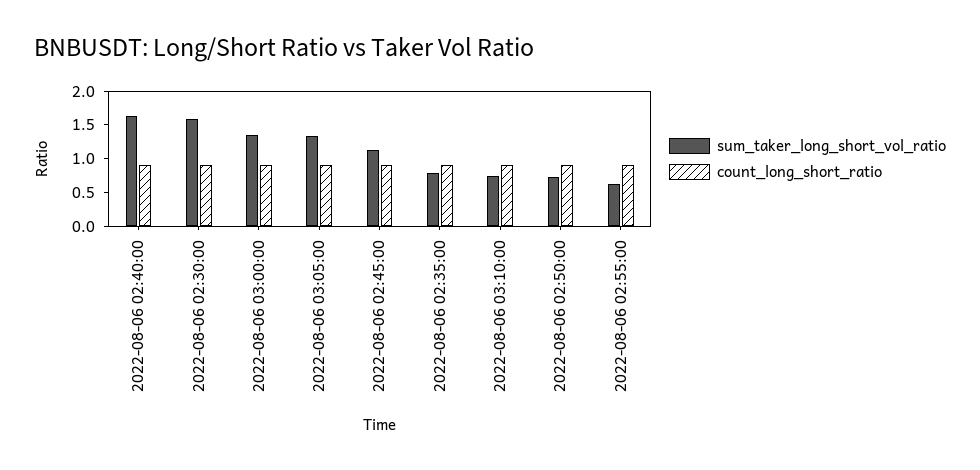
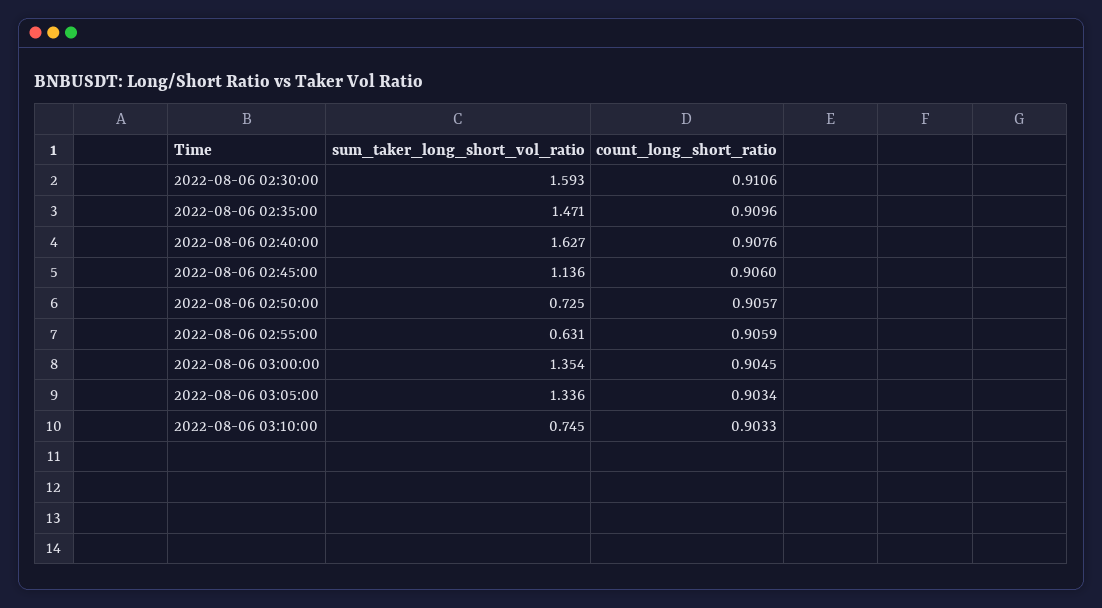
  {
    "sum_taker_long_short_vol_ratio": {
      "2022-08-06 02:40:00": 1.627,
      "2022-08-06 02:30:00": 1.593,
      "2022-08-06 03:00:00": 1.354,
      "2022-08-06 03:05:00": 1.336,
      "2022-08-06 02:45:00": 1.136,
-     "2022-08-06 02:35:00": 0.75,
+     "2022-08-06 02:35:00": 1.471,
      "2022-08-06 03:10:00": 0.745,
      "2022-08-06 02:50:00": 0.725,
      "2022-08-06 02:55:00": 0.631
    },
    "count_long_short_ratio": {
      "2022-08-06 02:40:00": 0.9076,
      "2022-08-06 02:30:00": 0.9106,
      "2022-08-06 03:00:00": 0.9045,
      "2022-08-06 03:05:00": 0.9034,
      "2022-08-06 02:45:00": 0.906,
      "2022-08-06 02:35:00": 0.9096,
      "2022-08-06 03:10:00": 0.9033,
      "2022-08-06 02:50:00": 0.9057,
      "2022-08-06 02:55:00": 0.9059
    }
  }

